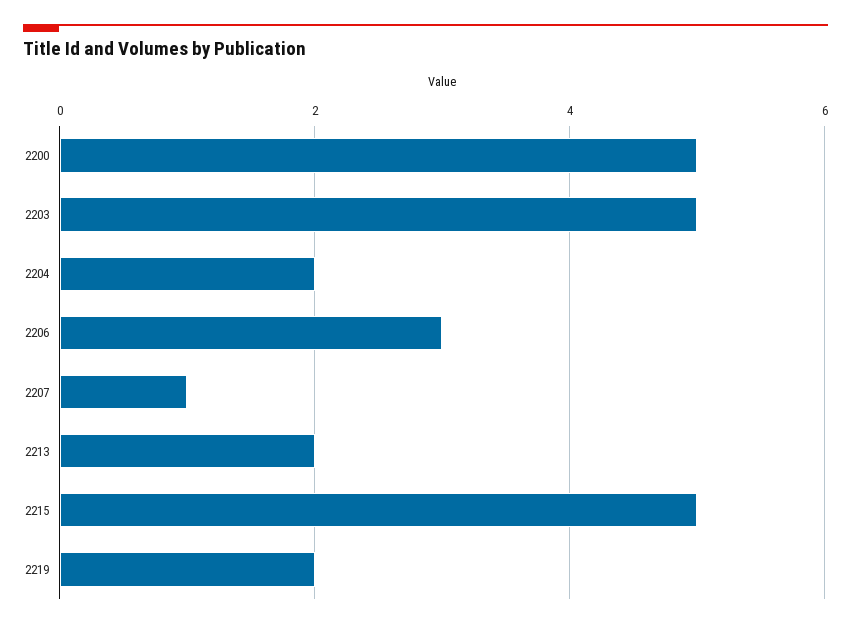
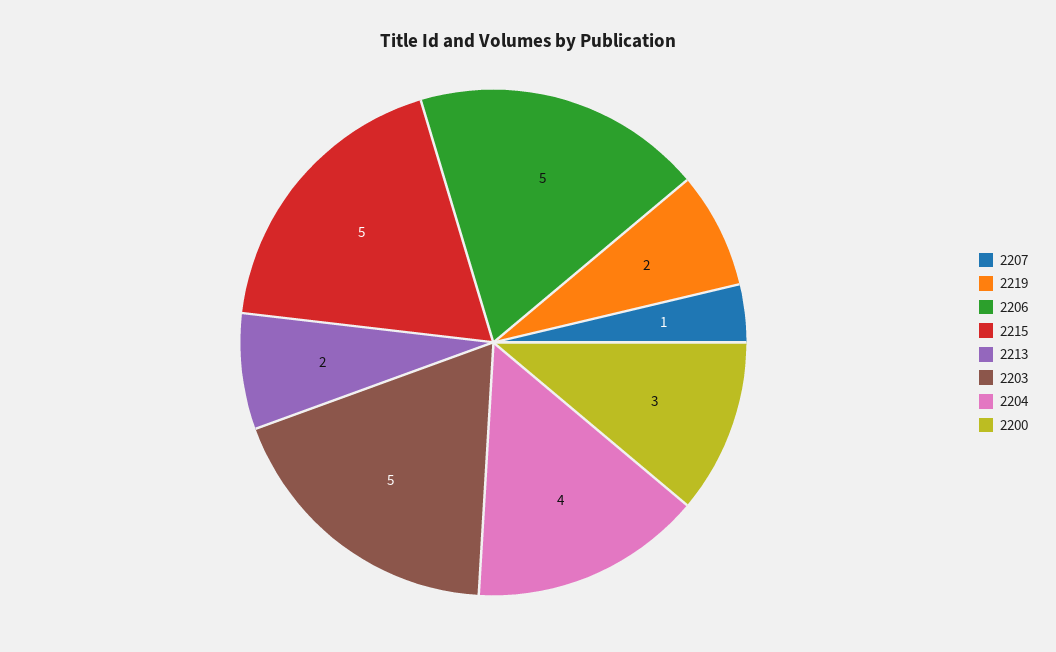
  {
-   "2200": 5,
+   "2200": 3,
    "2203": 5,
-   "2204": 2,
+   "2204": 4,
-   "2206": 3,
+   "2206": 5,
    "2207": 1,
    "2213": 2,
    "2215": 5,
    "2219": 2
  }

